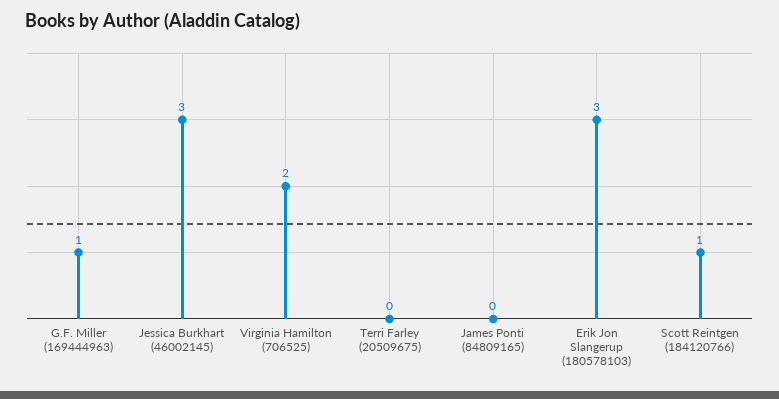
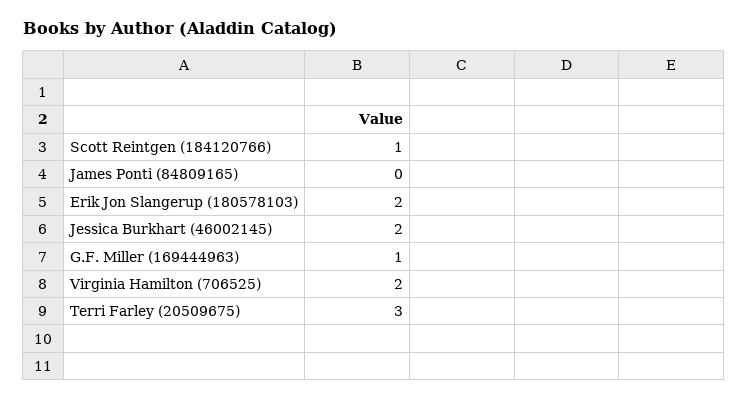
  {
    "G.F. Miller (169444963)": 1,
-   "Jessica Burkhart (46002145)": 3,
+   "Jessica Burkhart (46002145)": 2,
    "Virginia Hamilton (706525)": 2,
-   "Terri Farley (20509675)": 0,
+   "Terri Farley (20509675)": 3,
    "James Ponti (84809165)": 0,
-   "Erik Jon Slangerup (180578103)": 3,
+   "Erik Jon Slangerup (180578103)": 2,
    "Scott Reintgen (184120766)": 1
  }

